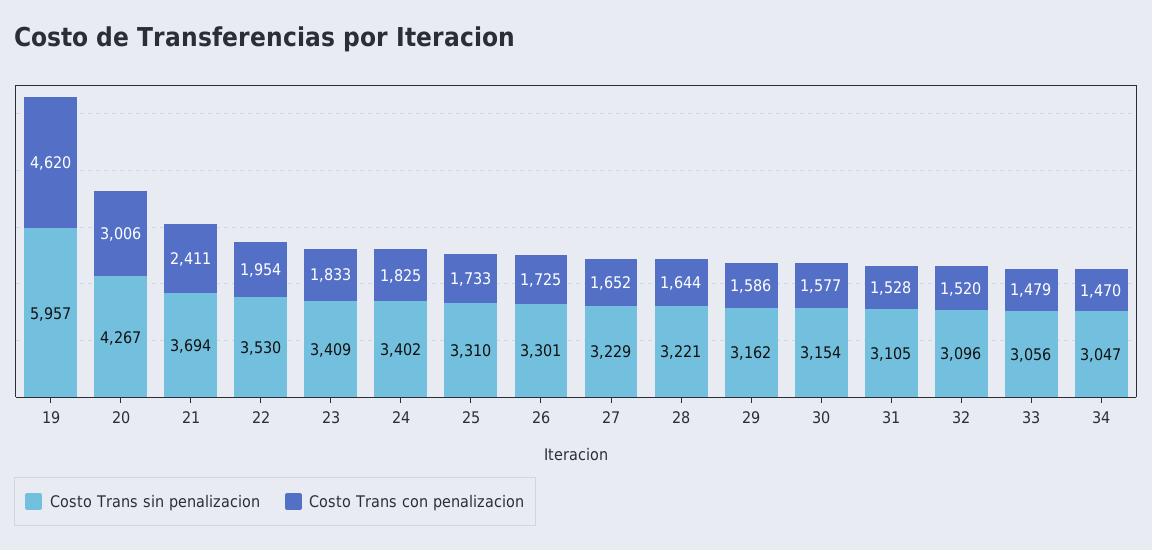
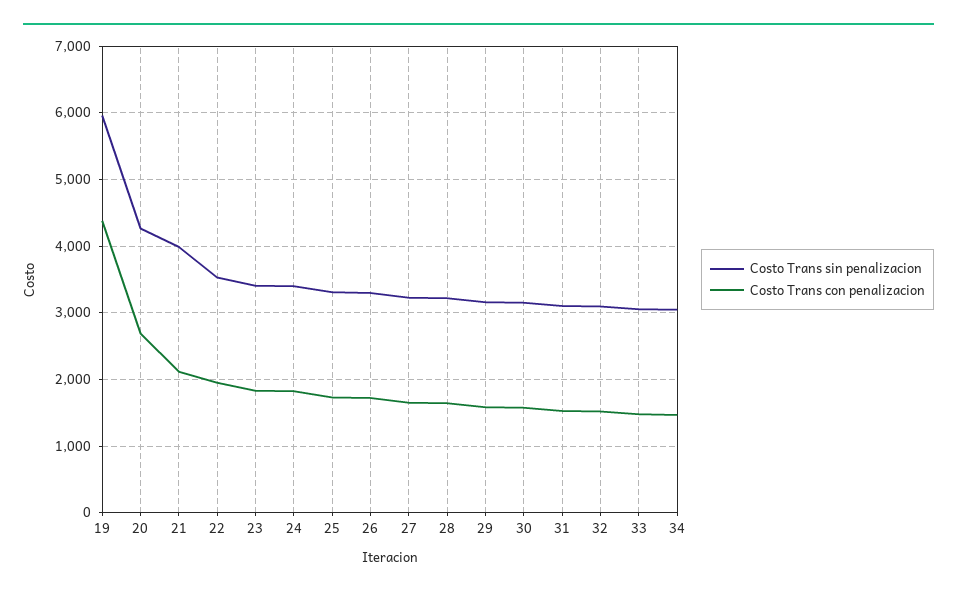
  {
    "Costo Trans sin penalizacion": {
      "19": 5957,
      "20": 4267,
-     "21": 3694,
+     "21": 4000,
      "22": 3530,
      "23": 3409,
      "24": 3402,
      "25": 3310,
      "26": 3301,
      "27": 3229,
      "28": 3221,
      "29": 3162,
      "30": 3154,
      "31": 3105,
      "32": 3096,
      "33": 3056,
      "34": 3047
    },
    "Costo Trans con penalizacion": {
-     "19": 4620,
+     "19": 4400,
-     "20": 3006,
+     "20": 2700,
-     "21": 2411,
+     "21": 2100,
      "22": 1954,
      "23": 1833,
      "24": 1825,
      "25": 1733,
      "26": 1725,
      "27": 1652,
      "28": 1644,
      "29": 1586,
      "30": 1577,
      "31": 1528,
      "32": 1520,
      "33": 1479,
      "34": 1470
    }
  }

